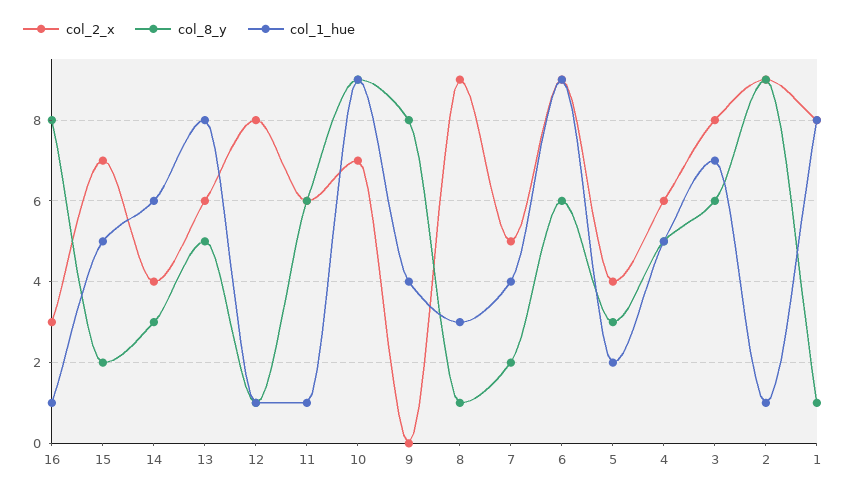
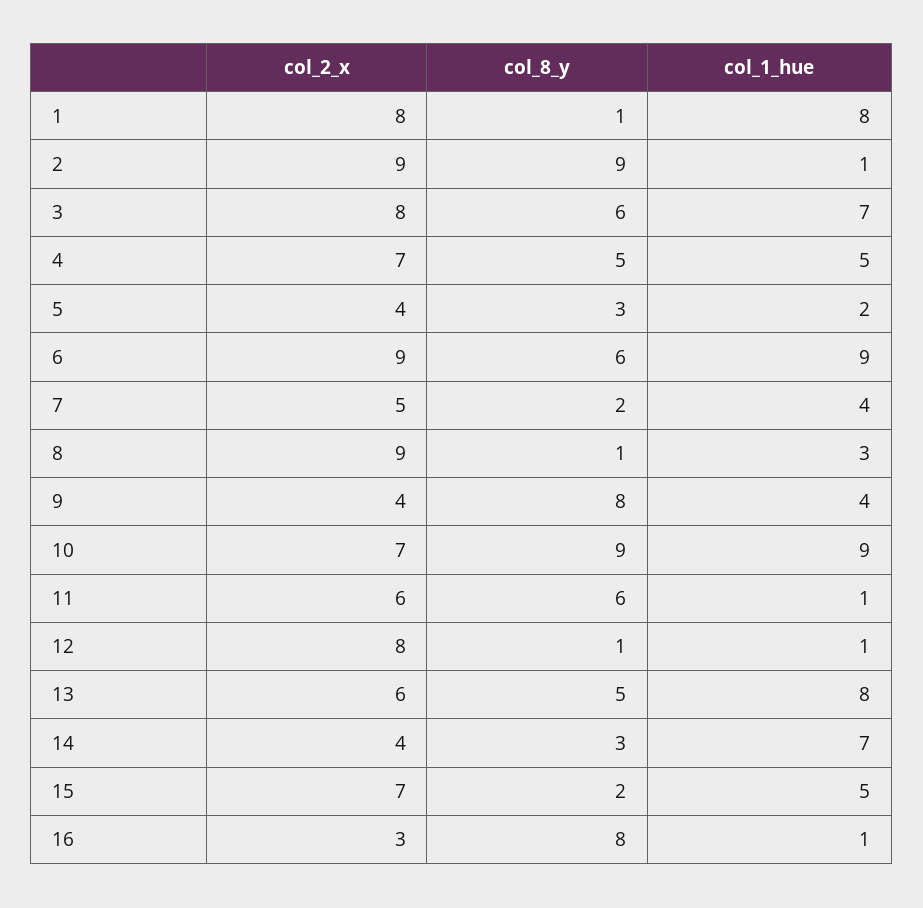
  {
    "col_2_x": {
      "16": 3,
      "15": 7,
      "14": 4,
      "13": 6,
      "12": 8,
      "11": 6,
      "10": 7,
-     "9": 0,
+     "9": 4,
      "8": 9,
      "7": 5,
      "6": 9,
      "5": 4,
-     "4": 6,
+     "4": 7,
      "3": 8,
      "2": 9,
      "1": 8
    },
    "col_8_y": {
      "16": 8,
      "15": 2,
      "14": 3,
      "13": 5,
      "12": 1,
      "11": 6,
      "10": 9,
      "9": 8,
      "8": 1,
      "7": 2,
      "6": 6,
      "5": 3,
      "4": 5,
      "3": 6,
      "2": 9,
      "1": 1
    },
    "col_1_hue": {
      "16": 1,
      "15": 5,
-     "14": 6,
+     "14": 7,
      "13": 8,
      "12": 1,
      "11": 1,
      "10": 9,
      "9": 4,
      "8": 3,
      "7": 4,
      "6": 9,
      "5": 2,
      "4": 5,
      "3": 7,
      "2": 1,
      "1": 8
    }
  }

